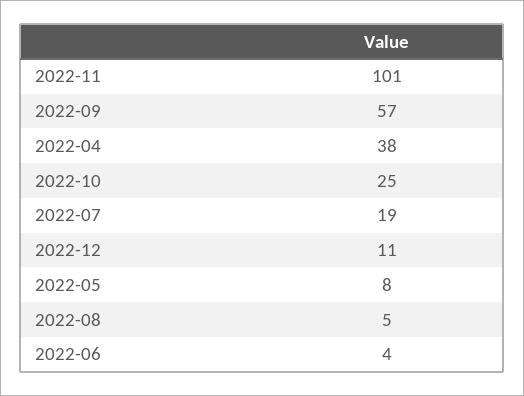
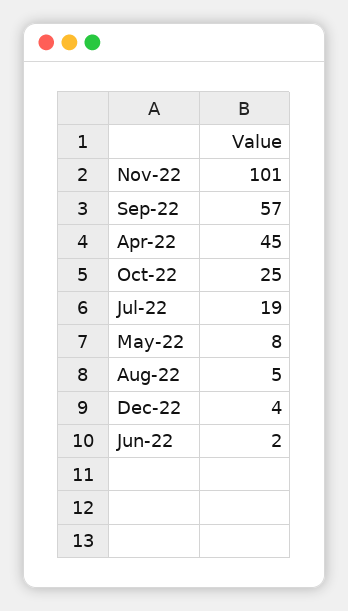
  {
    "2022-11": 101,
    "2022-09": 57,
-   "2022-04": 38,
+   "2022-04": 45,
    "2022-10": 25,
    "2022-07": 19,
-   "2022-12": 11,
+   "2022-12": 4,
    "2022-05": 8,
    "2022-08": 5,
-   "2022-06": 4
+   "2022-06": 2
  }

